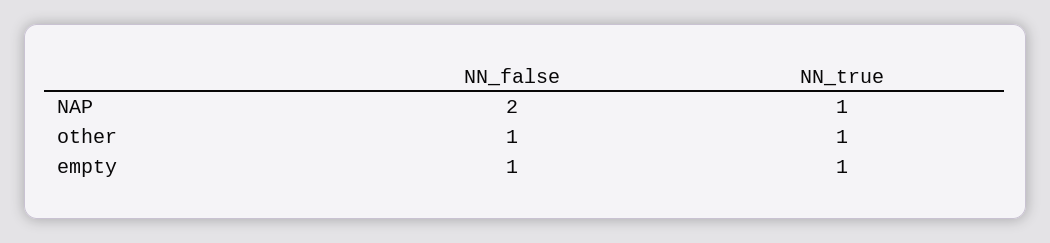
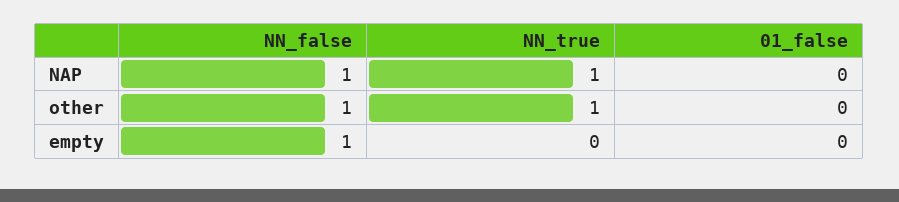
  {
    "NN_false": {
-     "NAP": 2,
+     "NAP": 1,
      "other": 1,
      "empty": 1
    },
    "NN_true": {
      "NAP": 1,
      "other": 1,
-     "empty": 1
+     "empty": 0
-   }
+   },
+   "01_false": {
+     "NAP": 0,
+     "other": 0,
+     "empty": 0
+   }
  }

